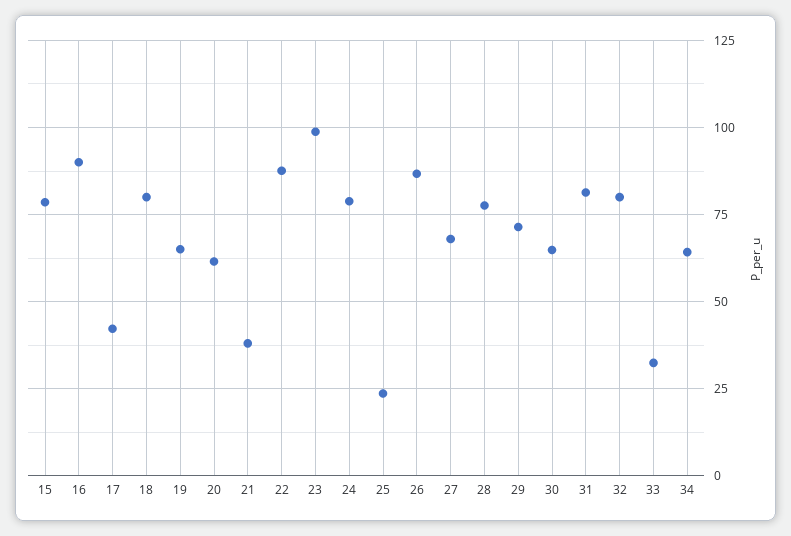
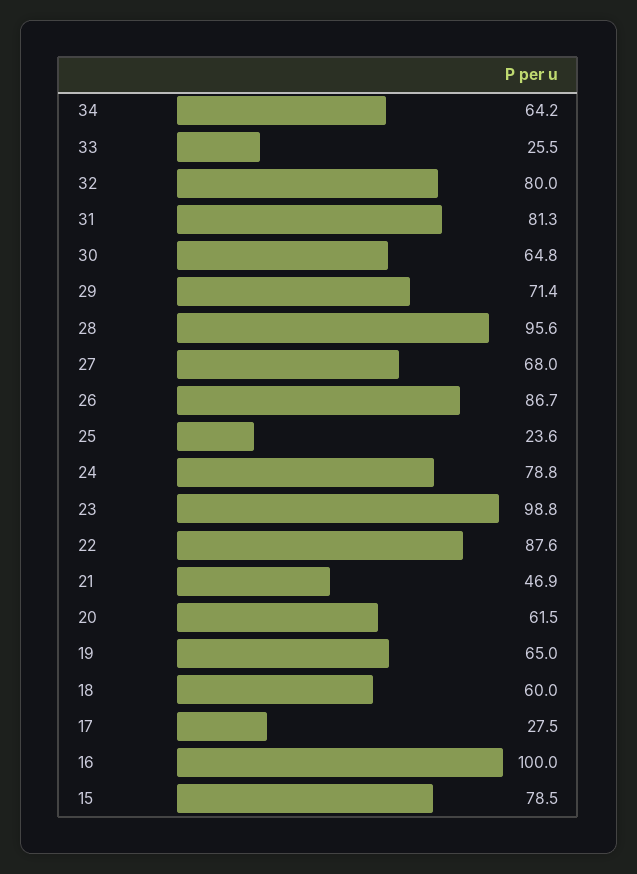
  {
    "15": 78.5,
-   "16": 90,
+   "16": 100,
-   "17": 42.5,
+   "17": 27.5,
-   "18": 80,
+   "18": 60,
    "19": 65,
    "20": 61.5,
-   "21": 37.5,
+   "21": 46.9,
    "22": 87.6,
    "23": 98.8,
    "24": 78.8,
    "25": 23.6,
    "26": 86.7,
    "27": 68,
-   "28": 77.5,
+   "28": 95.6,
    "29": 71.4,
    "30": 64.8,
    "31": 81.3,
    "32": 80,
-   "33": 32.5,
+   "33": 25.5,
    "34": 64.2
  }

